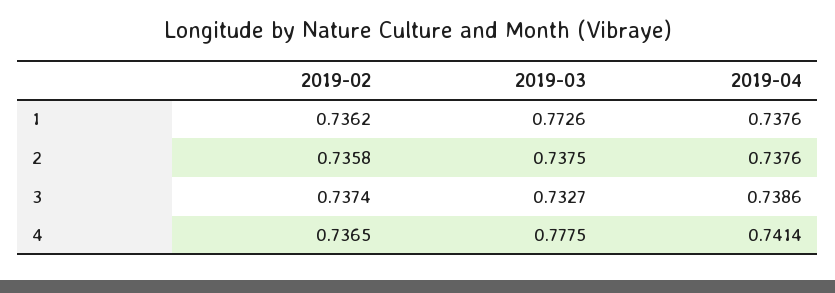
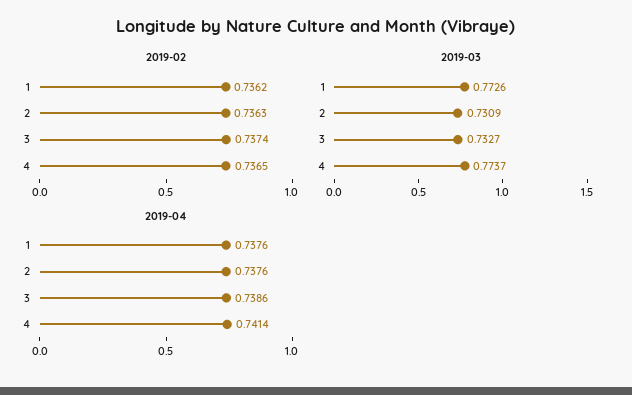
  {
    "2019-02": {
      "1": 0.7362,
-     "2": 0.7358,
+     "2": 0.7363,
      "3": 0.7374,
      "4": 0.7365
    },
    "2019-03": {
      "1": 0.7726,
-     "2": 0.7375,
+     "2": 0.7309,
      "3": 0.7327,
-     "4": 0.7775
+     "4": 0.7737
    },
    "2019-04": {
      "1": 0.7376,
      "2": 0.7376,
      "3": 0.7386,
      "4": 0.7414
    }
  }

